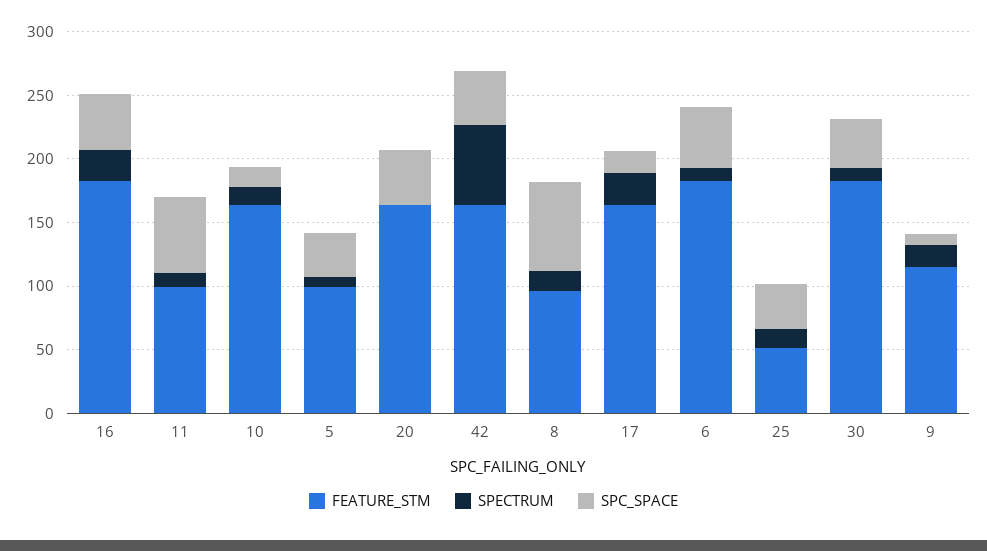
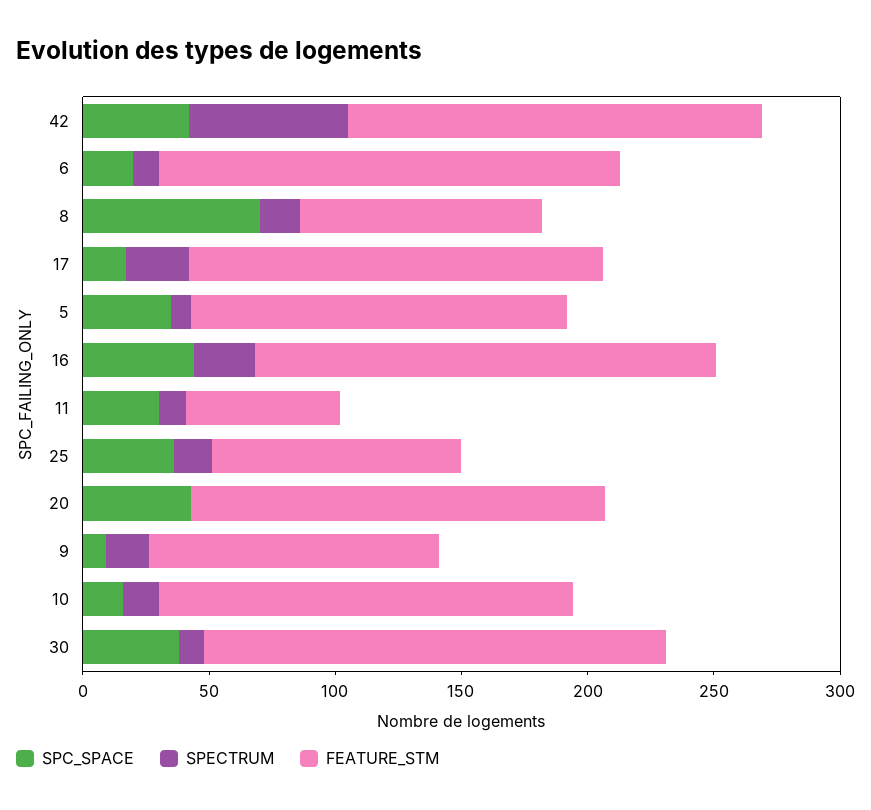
  {
    "FEATURE_STM": {
      "16": 180,
-     "11": 100,
+     "11": 60,
      "10": 160,
-     "5": 100,
+     "5": 150,
      "20": 160,
      "42": 160,
      "8": 100,
      "17": 160,
      "6": 180,
-     "25": 50,
+     "25": 100,
      "30": 180,
      "9": 120
    },
    "SPECTRUM": {
      "16": 20,
      "11": 10,
      "10": 10,
      "5": 10,
      "20": 0,
      "42": 60,
      "8": 20,
      "17": 30,
      "6": 10,
      "25": 20,
      "30": 10,
      "9": 20
    },
    "SPC_SPACE": {
      "16": 40,
-     "11": 60,
+     "11": 30,
      "10": 20,
      "5": 40,
      "20": 40,
      "42": 40,
      "8": 70,
      "17": 20,
-     "6": 50,
+     "6": 20,
      "25": 40,
      "30": 40,
      "9": 10
    }
  }

